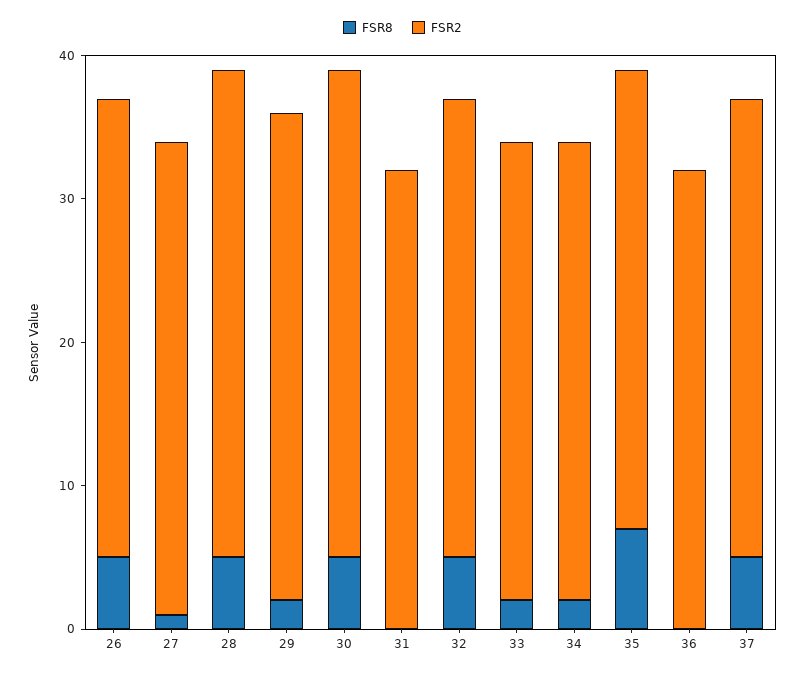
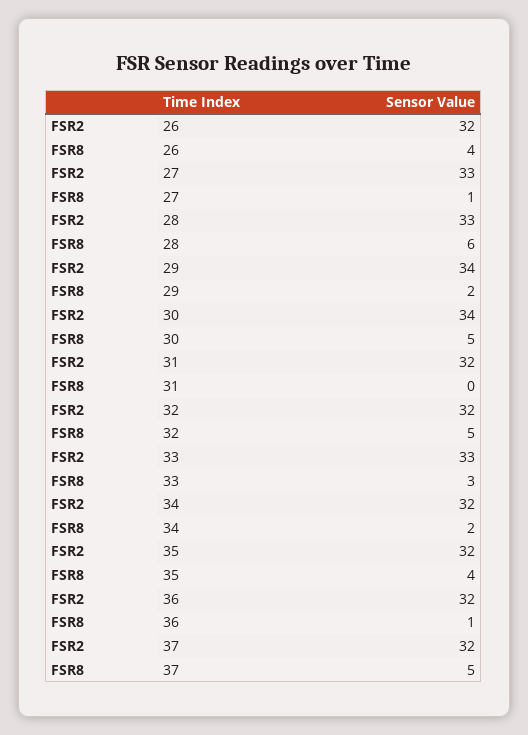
  {
    "FSR8": {
-     "26": 5,
+     "26": 4,
      "27": 1,
-     "28": 5,
+     "28": 6,
      "29": 2,
      "30": 5,
      "31": 0,
      "32": 5,
-     "33": 2,
+     "33": 3,
      "34": 2,
-     "35": 7,
+     "35": 4,
-     "36": 0,
+     "36": 1,
      "37": 5
    },
    "FSR2": {
      "26": 32,
      "27": 33,
-     "28": 34,
+     "28": 33,
      "29": 34,
      "30": 34,
      "31": 32,
      "32": 32,
-     "33": 32,
+     "33": 33,
      "34": 32,
      "35": 32,
      "36": 32,
      "37": 32
    }
  }

